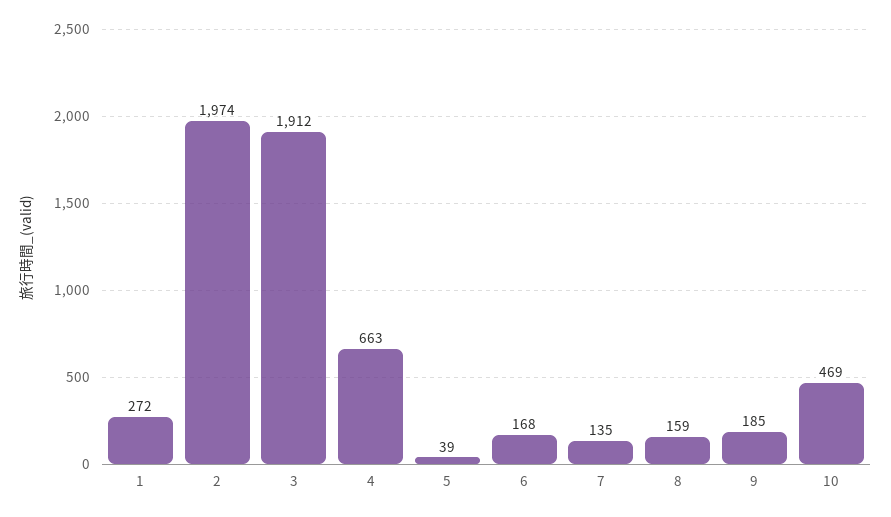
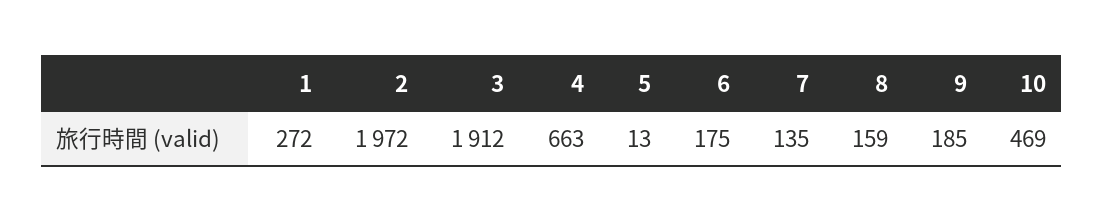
  {
    "1": 272,
-   "2": 1974,
+   "2": 1972,
    "3": 1912,
    "4": 663,
-   "5": 39,
+   "5": 13,
-   "6": 168,
+   "6": 175,
    "7": 135,
    "8": 159,
    "9": 185,
    "10": 469
  }

